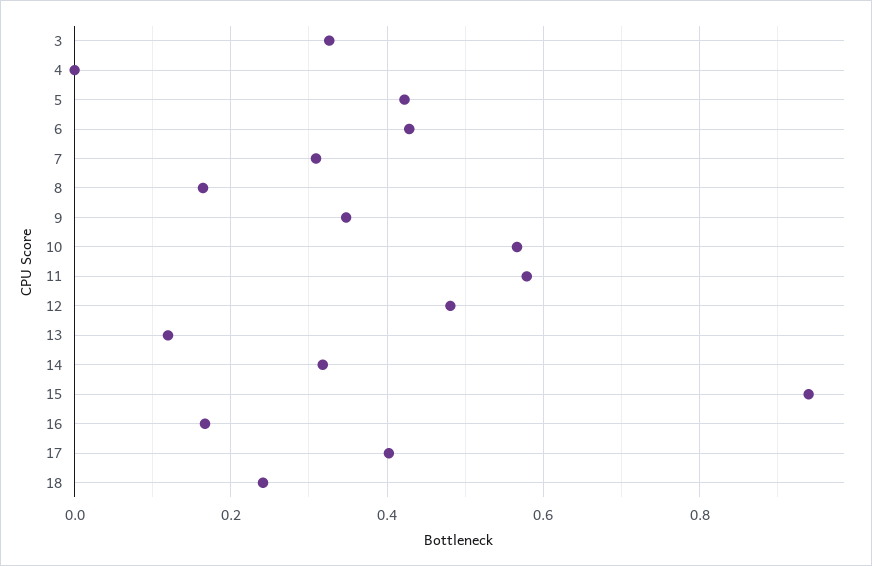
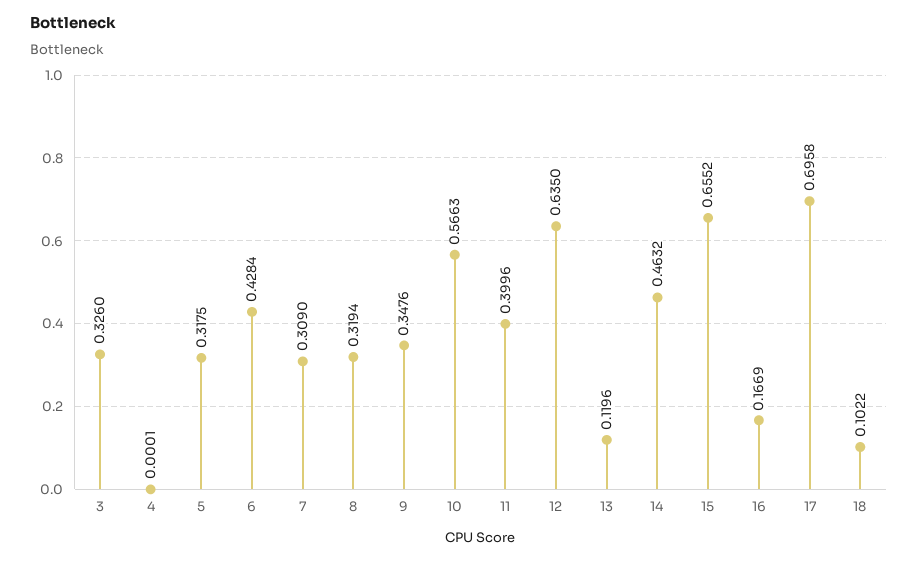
  {
    "3": 0.326,
    "4": 0.0001,
-   "5": 0.42,
+   "5": 0.3175,
    "6": 0.4284,
    "7": 0.309,
-   "8": 0.16,
+   "8": 0.3194,
    "9": 0.3476,
    "10": 0.5663,
-   "11": 0.58,
+   "11": 0.3996,
-   "12": 0.48,
+   "12": 0.635,
    "13": 0.1196,
-   "14": 0.32,
+   "14": 0.4632,
-   "15": 0.94,
+   "15": 0.6552,
    "16": 0.1669,
-   "17": 0.4,
+   "17": 0.6958,
-   "18": 0.24
+   "18": 0.1022
  }

